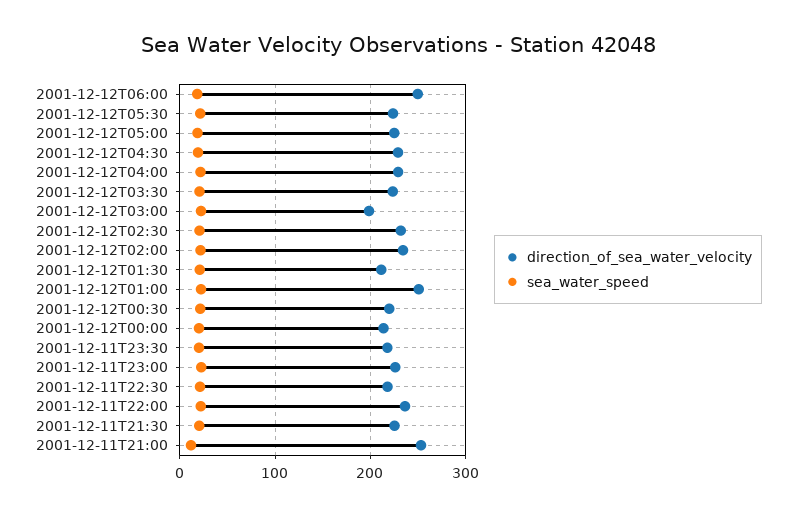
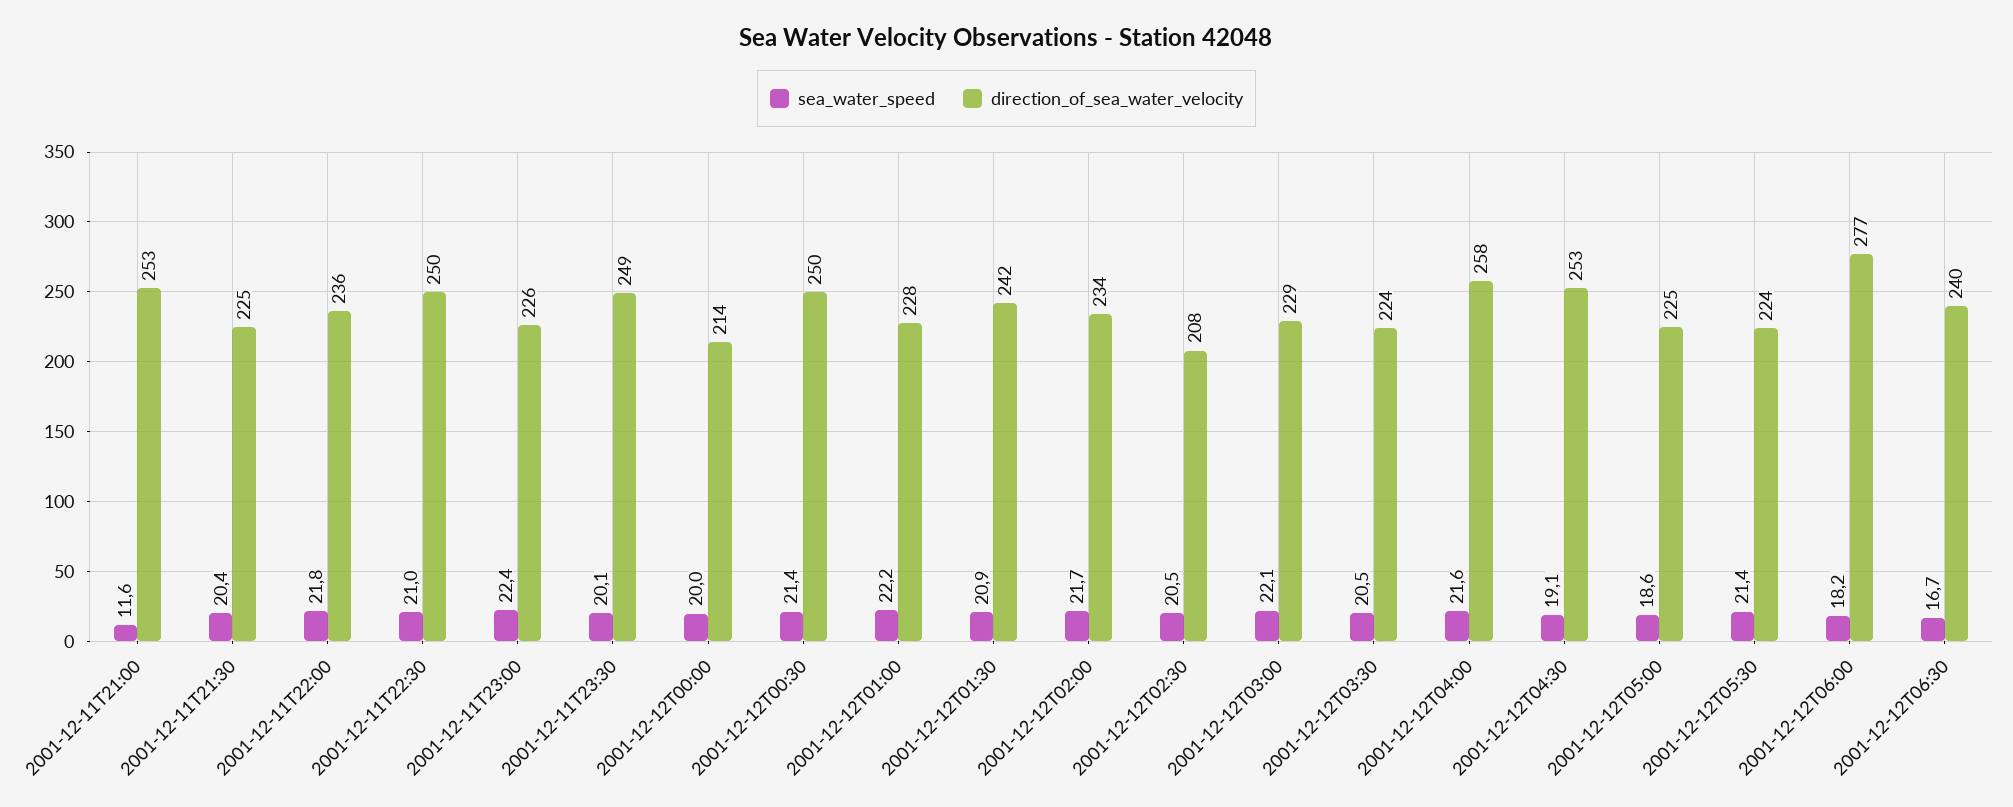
  {
    "direction_of_sea_water_velocity": {
-     "2001-12-12T06:00": 250,
+     "2001-12-12T06:00": 277,
      "2001-12-12T05:30": 224,
      "2001-12-12T05:00": 225,
-     "2001-12-12T04:30": 230,
+     "2001-12-12T04:30": 253,
-     "2001-12-12T04:00": 230,
+     "2001-12-12T04:00": 258,
      "2001-12-12T03:30": 224,
-     "2001-12-12T03:00": 200,
+     "2001-12-12T03:00": 229,
-     "2001-12-12T02:30": 230,
+     "2001-12-12T02:30": 208,
      "2001-12-12T02:00": 234,
-     "2001-12-12T01:30": 210,
+     "2001-12-12T01:30": 242,
-     "2001-12-12T01:00": 250,
+     "2001-12-12T01:00": 228,
-     "2001-12-12T00:30": 220,
+     "2001-12-12T00:30": 250,
      "2001-12-12T00:00": 214,
-     "2001-12-11T23:30": 220,
+     "2001-12-11T23:30": 249,
      "2001-12-11T23:00": 226,
-     "2001-12-11T22:30": 220,
+     "2001-12-11T22:30": 250,
      "2001-12-11T22:00": 236,
      "2001-12-11T21:30": 225,
-     "2001-12-11T21:00": 253
+     "2001-12-11T21:00": 253,
+     "2001-12-12T06:30": 240
    },
    "sea_water_speed": {
      "2001-12-12T06:00": 18.2,
      "2001-12-12T05:30": 21.4,
      "2001-12-12T05:00": 18.6,
      "2001-12-12T04:30": 19.1,
      "2001-12-12T04:00": 21.6,
      "2001-12-12T03:30": 20.5,
      "2001-12-12T03:00": 22.1,
      "2001-12-12T02:30": 20.5,
      "2001-12-12T02:00": 21.7,
      "2001-12-12T01:30": 20.9,
      "2001-12-12T01:00": 22.2,
      "2001-12-12T00:30": 21.4,
      "2001-12-12T00:00": 20,
      "2001-12-11T23:30": 20.1,
      "2001-12-11T23:00": 22.4,
      "2001-12-11T22:30": 21,
      "2001-12-11T22:00": 21.8,
      "2001-12-11T21:30": 20.4,
-     "2001-12-11T21:00": 11.6
+     "2001-12-11T21:00": 11.6,
+     "2001-12-12T06:30": 16.7
    }
  }

